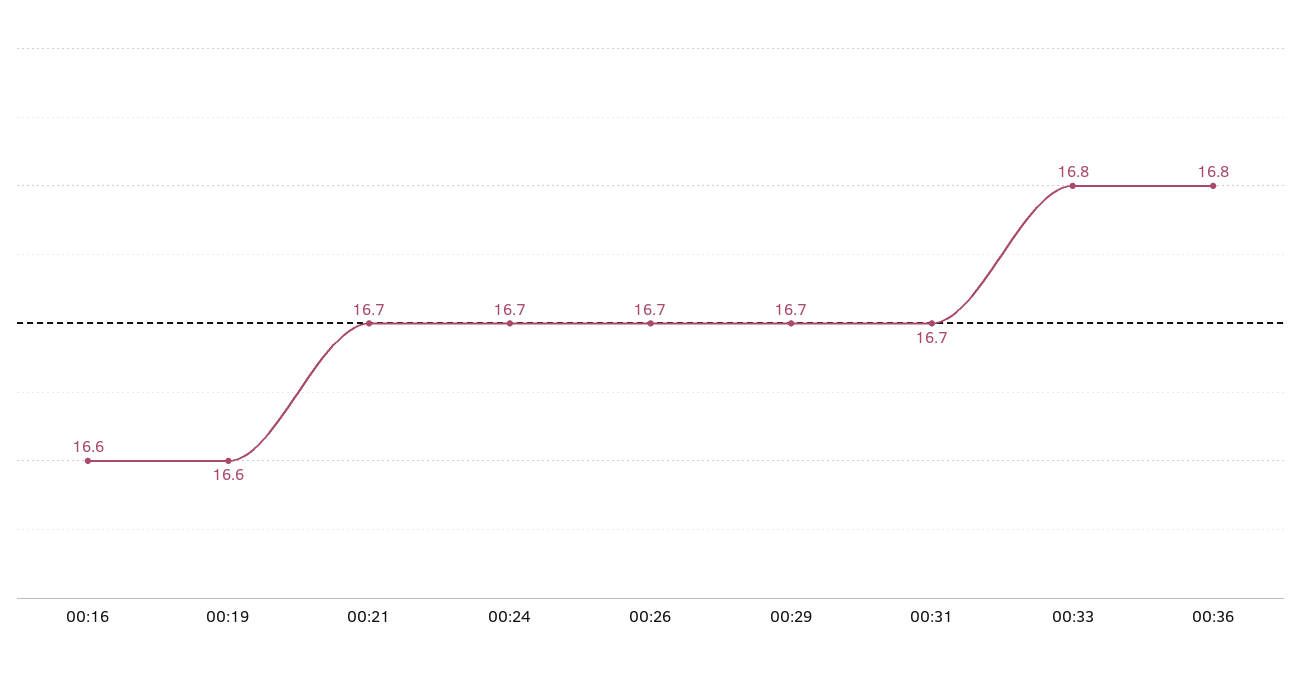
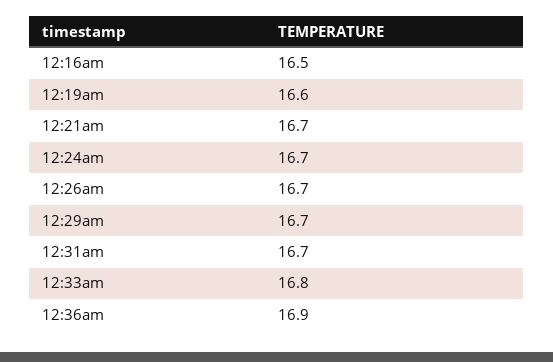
  {
-   "00:16": 16.6,
+   "00:16": 16.5,
    "00:19": 16.6,
    "00:21": 16.7,
    "00:24": 16.7,
    "00:26": 16.7,
    "00:29": 16.7,
    "00:31": 16.7,
    "00:33": 16.8,
-   "00:36": 16.8
+   "00:36": 16.9
  }

